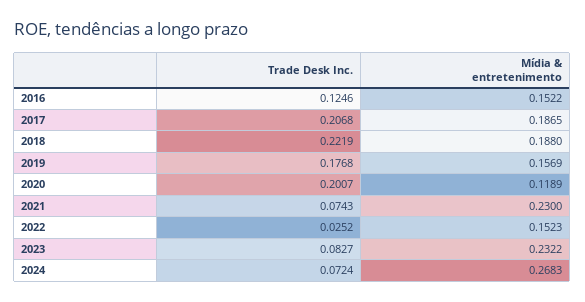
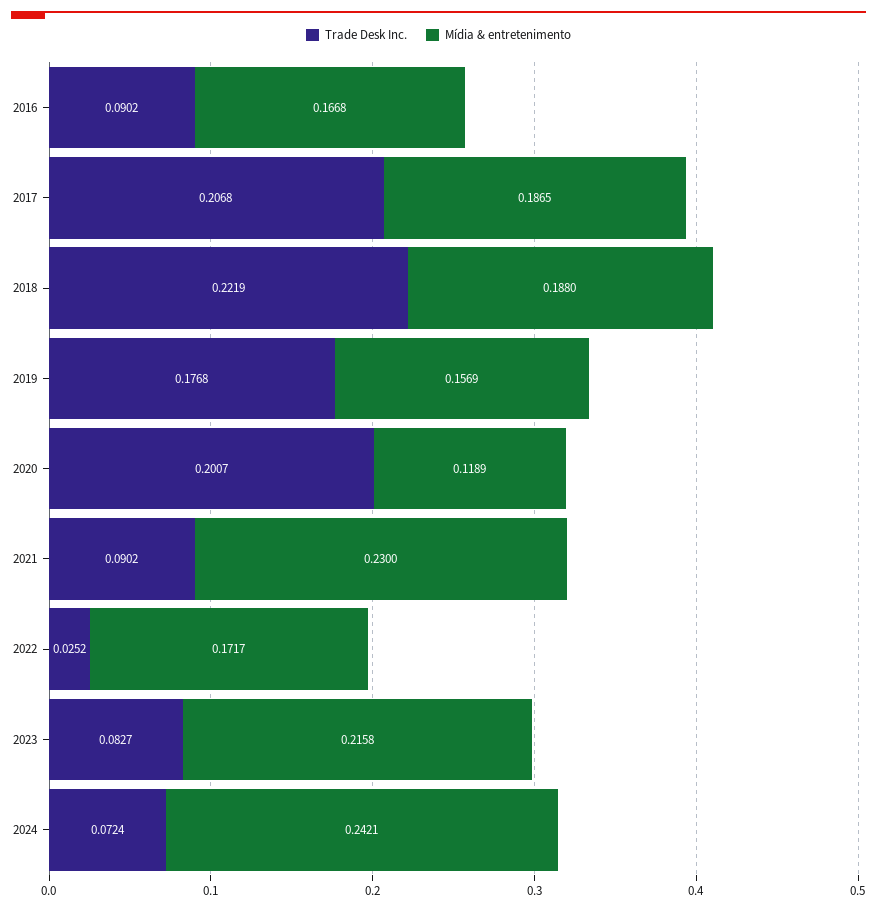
  {
    "Trade Desk Inc.": {
-     "2016": 0.1246,
+     "2016": 0.0902,
      "2017": 0.2068,
      "2018": 0.2219,
      "2019": 0.1768,
      "2020": 0.2007,
-     "2021": 0.0743,
+     "2021": 0.0902,
      "2022": 0.0252,
      "2023": 0.0827,
      "2024": 0.0724
    },
    "Mídia & entretenimento": {
-     "2016": 0.1522,
+     "2016": 0.1668,
      "2017": 0.1865,
      "2018": 0.188,
      "2019": 0.1569,
      "2020": 0.1189,
      "2021": 0.23,
-     "2022": 0.1523,
+     "2022": 0.1717,
-     "2023": 0.2322,
+     "2023": 0.2158,
-     "2024": 0.2683
+     "2024": 0.2421
    }
  }

